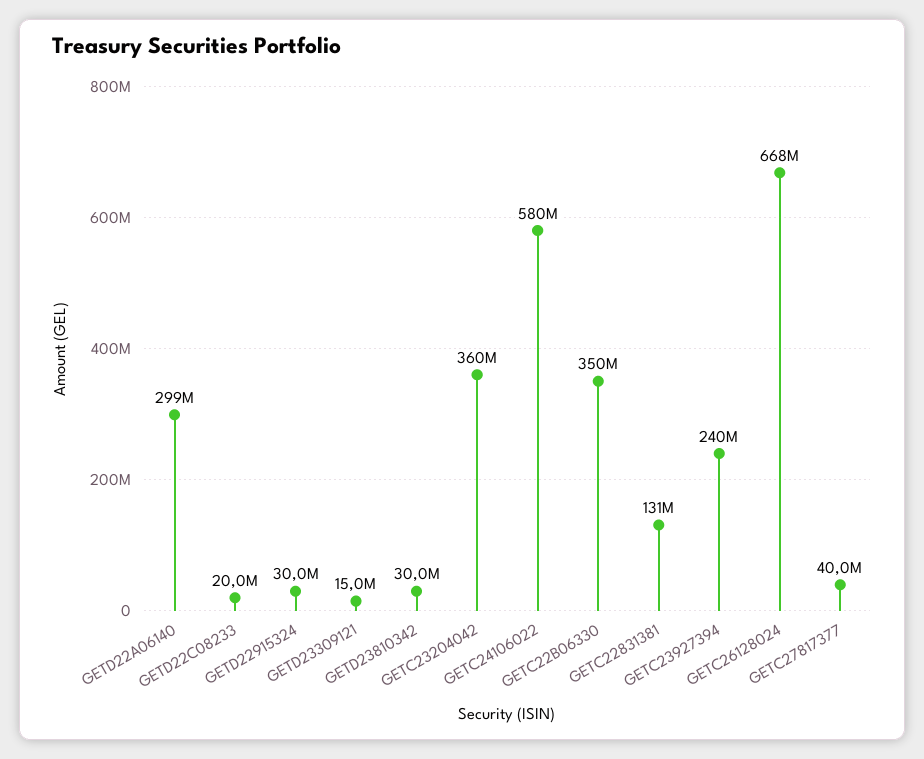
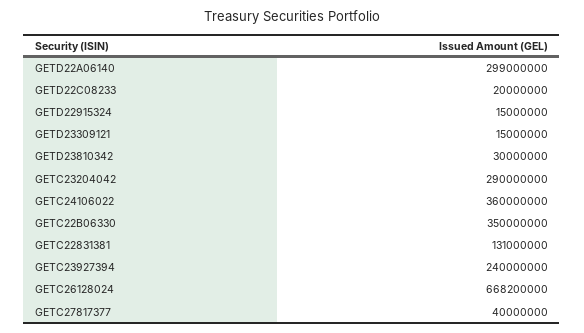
  {
    "GETD22A06140": 299000000,
    "GETD22C08233": 20000000,
-   "GETD22915324": 30000000,
+   "GETD22915324": 15000000,
    "GETD23309121": 15000000,
    "GETD23810342": 30000000,
-   "GETC23204042": 360000000,
+   "GETC23204042": 290000000,
-   "GETC24106022": 580000000,
+   "GETC24106022": 360000000,
    "GETC22B06330": 350000000,
    "GETC22831381": 131000000,
    "GETC23927394": 240000000,
    "GETC26128024": 668200000,
    "GETC27817377": 40000000
  }

